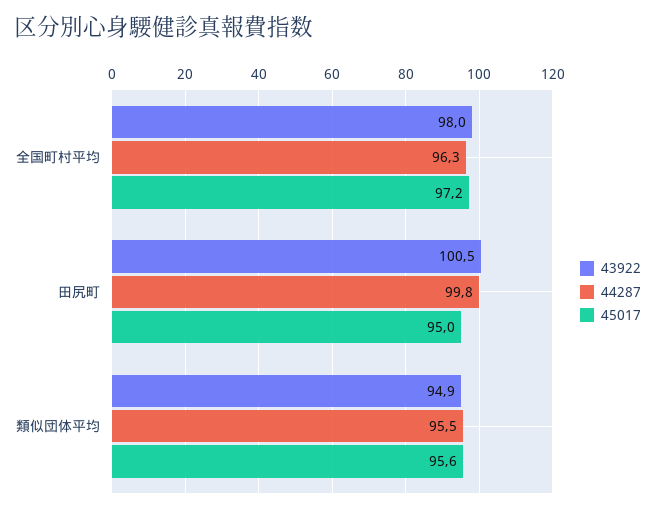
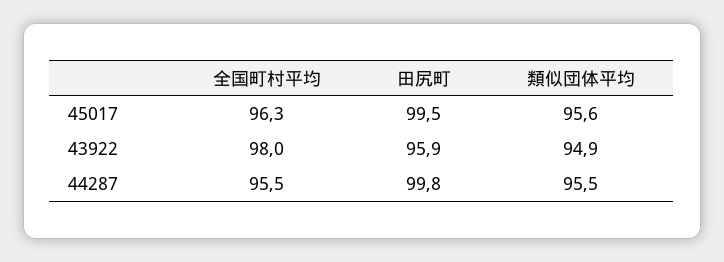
  {
    "43922": {
      "全国町村平均": 98,
-     "田尻町": 100.5,
+     "田尻町": 95.9,
      "類似団体平均": 94.9
    },
    "44287": {
-     "全国町村平均": 96.3,
+     "全国町村平均": 95.5,
      "田尻町": 99.8,
      "類似団体平均": 95.5
    },
    "45017": {
-     "全国町村平均": 97.2,
+     "全国町村平均": 96.3,
-     "田尻町": 95,
+     "田尻町": 99.5,
      "類似団体平均": 95.6
    }
  }

